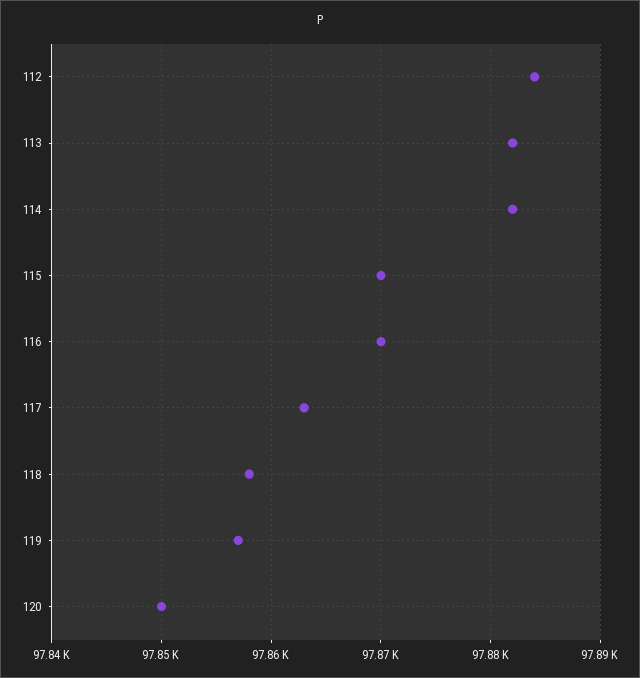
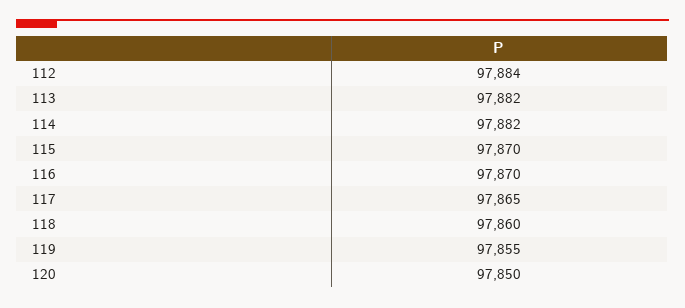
  {
    "112": 97884,
    "113": 97882,
    "114": 97882,
    "115": 97870,
    "116": 97870,
-   "117": 97863,
+   "117": 97865,
-   "118": 97858,
+   "118": 97860,
-   "119": 97857,
+   "119": 97855,
    "120": 97850
  }

